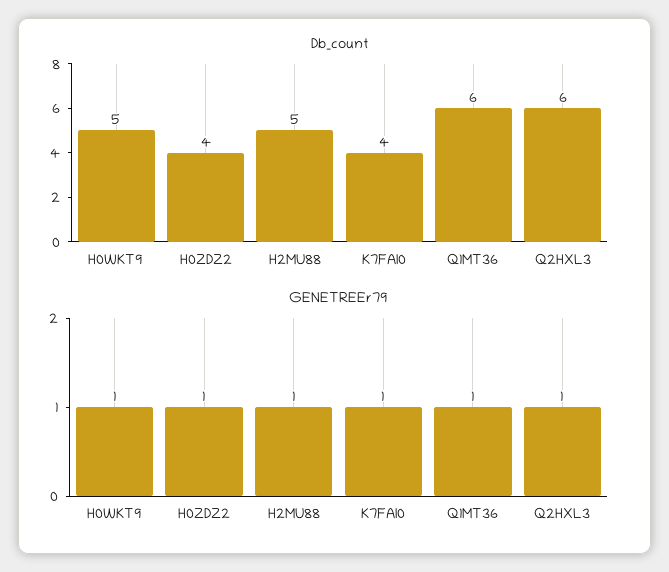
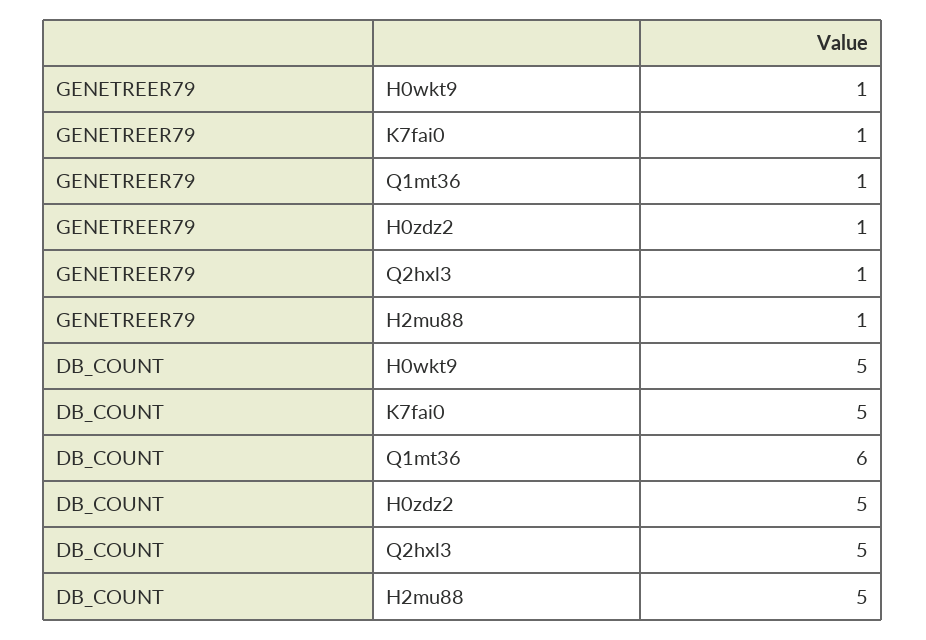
  {
    "Db_count": {
      "H0WKT9": 5,
-     "H0ZDZ2": 4,
+     "H0ZDZ2": 5,
      "H2MU88": 5,
-     "K7FAI0": 4,
+     "K7FAI0": 5,
      "Q1MT36": 6,
-     "Q2HXL3": 6
+     "Q2HXL3": 5
    },
    "GENETREEr79": {
      "H0WKT9": 1,
      "H0ZDZ2": 1,
      "H2MU88": 1,
      "K7FAI0": 1,
      "Q1MT36": 1,
      "Q2HXL3": 1
    }
  }

